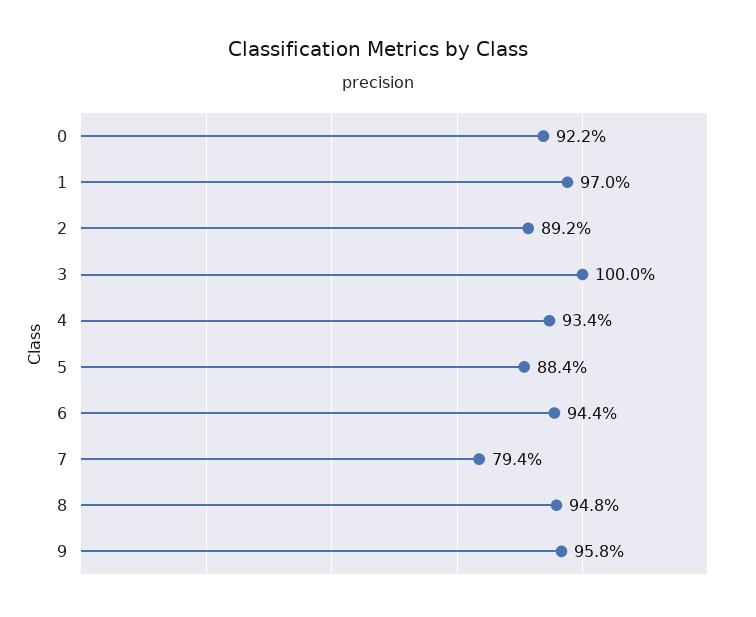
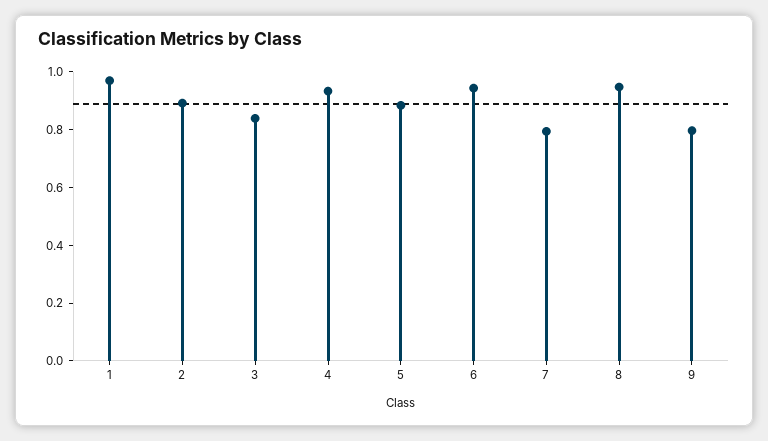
  {
-   "0": 0.922,
    "1": 0.97,
    "2": 0.892,
-   "3": 1,
+   "3": 0.85,
    "4": 0.934,
    "5": 0.884,
    "6": 0.944,
    "7": 0.794,
    "8": 0.948,
-   "9": 0.958
+   "9": 0.8
  }

